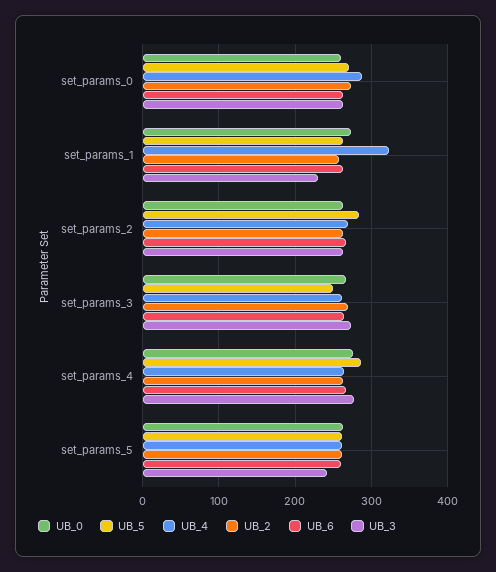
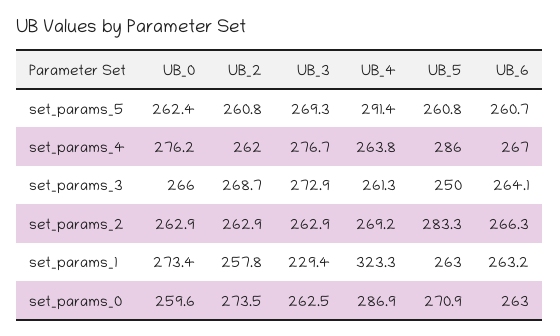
  {
    "UB_0": {
      "set_params_0": 259.6,
      "set_params_1": 273.4,
      "set_params_2": 262.9,
      "set_params_3": 266,
      "set_params_4": 276.2,
      "set_params_5": 262.4
    },
    "UB_5": {
      "set_params_0": 270.9,
      "set_params_1": 263,
      "set_params_2": 283.3,
      "set_params_3": 250,
      "set_params_4": 286,
      "set_params_5": 260.8
    },
    "UB_4": {
      "set_params_0": 286.9,
      "set_params_1": 323.3,
      "set_params_2": 269.2,
      "set_params_3": 261.3,
      "set_params_4": 263.8,
-     "set_params_5": 260
+     "set_params_5": 291.4
    },
    "UB_2": {
      "set_params_0": 273.5,
      "set_params_1": 257.8,
      "set_params_2": 262.9,
      "set_params_3": 268.7,
      "set_params_4": 262,
      "set_params_5": 260.8
    },
    "UB_6": {
      "set_params_0": 263,
      "set_params_1": 263.2,
      "set_params_2": 266.3,
      "set_params_3": 264.1,
      "set_params_4": 267,
      "set_params_5": 260.7
    },
    "UB_3": {
      "set_params_0": 262.5,
      "set_params_1": 229.4,
      "set_params_2": 262.9,
      "set_params_3": 272.9,
      "set_params_4": 276.7,
-     "set_params_5": 240
+     "set_params_5": 269.3
    }
  }

